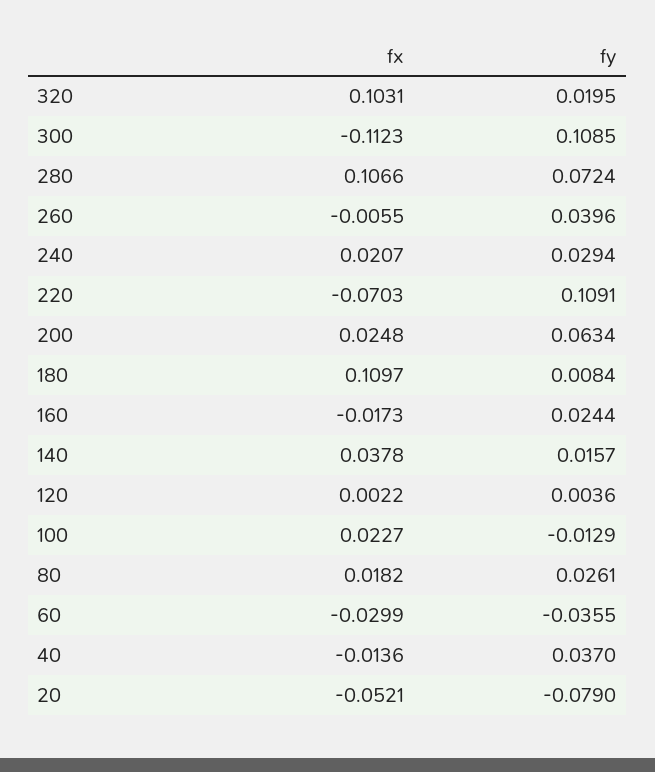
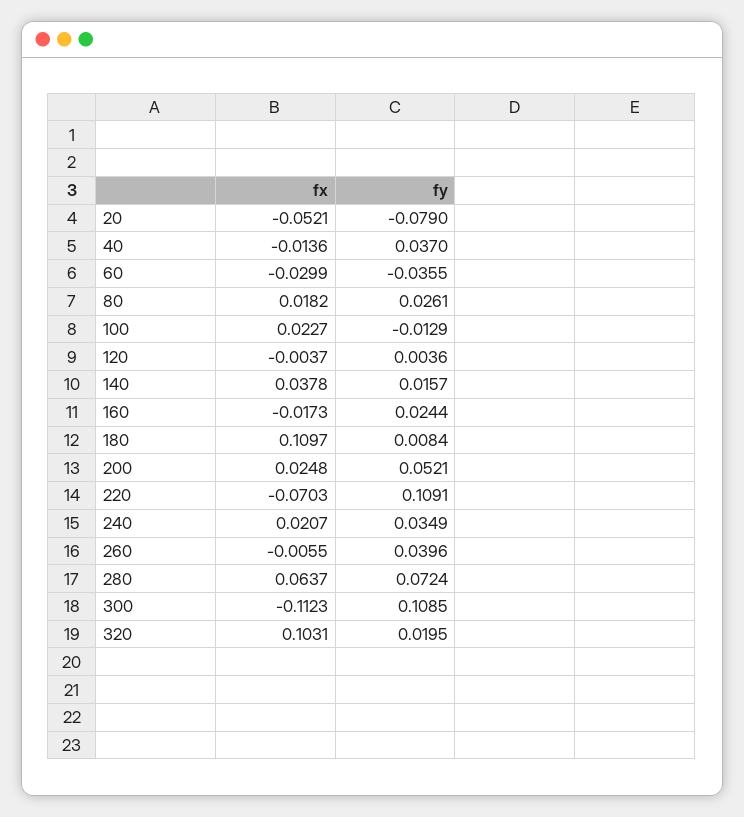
  {
    "fx": {
      "320": 0.1031,
      "300": -0.1123,
-     "280": 0.1066,
+     "280": 0.0637,
      "260": -0.0055,
      "240": 0.0207,
      "220": -0.0703,
      "200": 0.0248,
      "180": 0.1097,
      "160": -0.0173,
      "140": 0.0378,
-     "120": 0.0022,
+     "120": -0.0037,
      "100": 0.0227,
      "80": 0.0182,
      "60": -0.0299,
      "40": -0.0136,
      "20": -0.0521
    },
    "fy": {
      "320": 0.0195,
      "300": 0.1085,
      "280": 0.0724,
      "260": 0.0396,
-     "240": 0.0294,
+     "240": 0.0349,
      "220": 0.1091,
-     "200": 0.0634,
+     "200": 0.0521,
      "180": 0.0084,
      "160": 0.0244,
      "140": 0.0157,
      "120": 0.0036,
      "100": -0.0129,
      "80": 0.0261,
      "60": -0.0355,
      "40": 0.037,
      "20": -0.079
    }
  }

